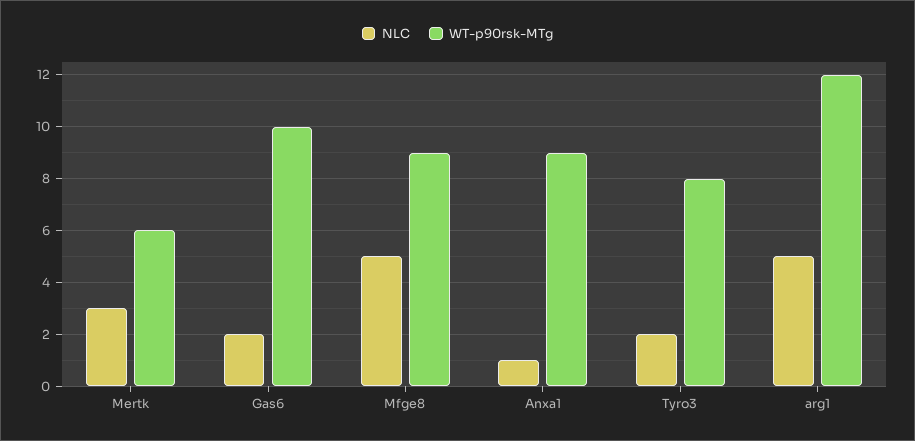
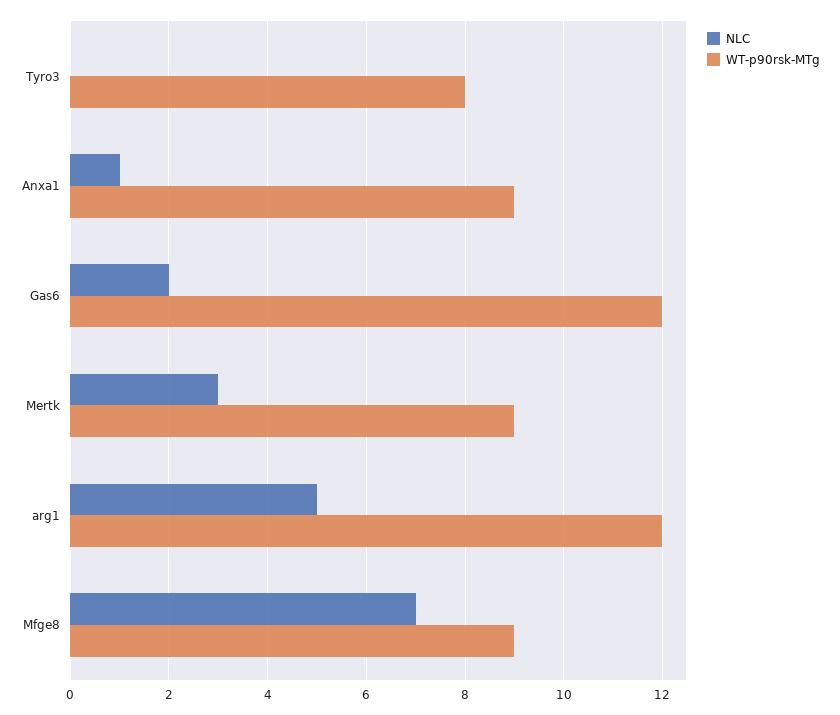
  {
    "NLC": {
      "Mertk": 3,
      "Gas6": 2,
-     "Mfge8": 5,
+     "Mfge8": 7,
      "Anxa1": 1,
-     "Tyro3": 2,
+     "Tyro3": 0,
      "arg1": 5
    },
    "WT-p90rsk-MTg": {
-     "Mertk": 6,
+     "Mertk": 9,
-     "Gas6": 10,
+     "Gas6": 12,
      "Mfge8": 9,
      "Anxa1": 9,
      "Tyro3": 8,
      "arg1": 12
    }
  }

